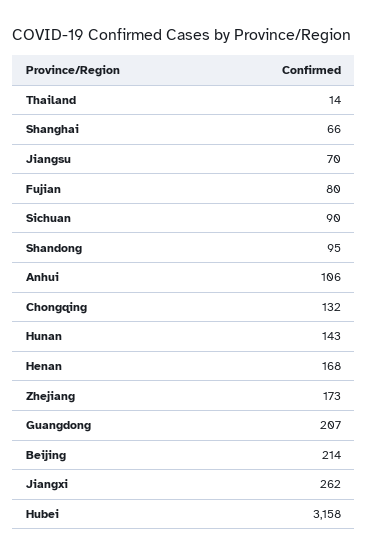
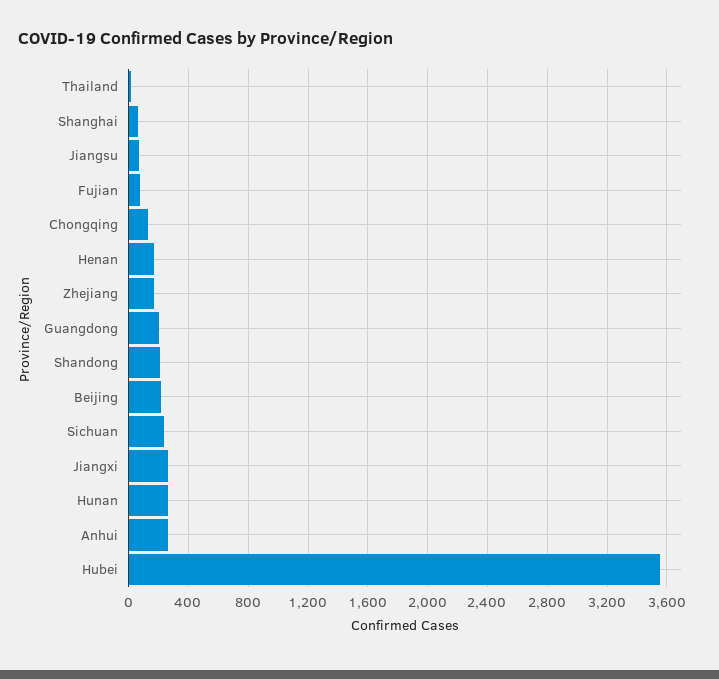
  {
    "Thailand": 14,
    "Shanghai": 66,
    "Jiangsu": 70,
    "Fujian": 80,
-   "Sichuan": 90,
+   "Sichuan": 250,
-   "Shandong": 95,
+   "Shandong": 200,
-   "Anhui": 106,
+   "Anhui": 250,
    "Chongqing": 132,
-   "Hunan": 143,
+   "Hunan": 250,
    "Henan": 168,
    "Zhejiang": 173,
    "Guangdong": 207,
    "Beijing": 214,
    "Jiangxi": 262,
-   "Hubei": 3158
+   "Hubei": 3550
  }

